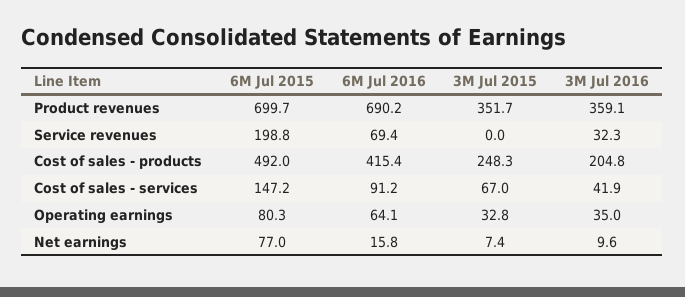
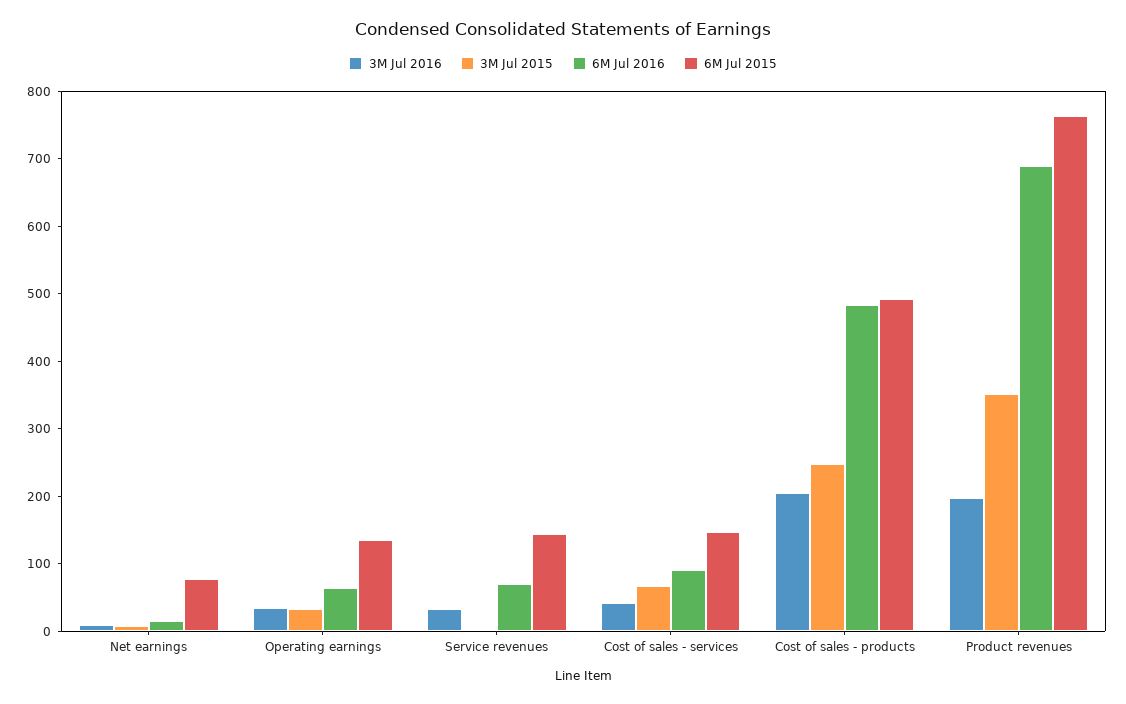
  {
    "6M Jul 2015": {
-     "Product revenues": 699.7,
+     "Product revenues": 760,
-     "Service revenues": 198.8,
+     "Service revenues": 140,
      "Cost of sales - products": 492,
      "Cost of sales - services": 147.2,
-     "Operating earnings": 80.3,
+     "Operating earnings": 140,
      "Net earnings": 77
    },
    "6M Jul 2016": {
      "Product revenues": 690.2,
      "Service revenues": 69.4,
-     "Cost of sales - products": 415.4,
+     "Cost of sales - products": 480,
      "Cost of sales - services": 91.2,
      "Operating earnings": 64.1,
      "Net earnings": 15.8
    },
    "3M Jul 2015": {
      "Product revenues": 351.7,
      "Service revenues": 0,
      "Cost of sales - products": 248.3,
      "Cost of sales - services": 67,
      "Operating earnings": 32.8,
      "Net earnings": 7.4
    },
    "3M Jul 2016": {
-     "Product revenues": 359.1,
+     "Product revenues": 200,
      "Service revenues": 32.3,
      "Cost of sales - products": 204.8,
      "Cost of sales - services": 41.9,
      "Operating earnings": 35,
      "Net earnings": 9.6
    }
  }

